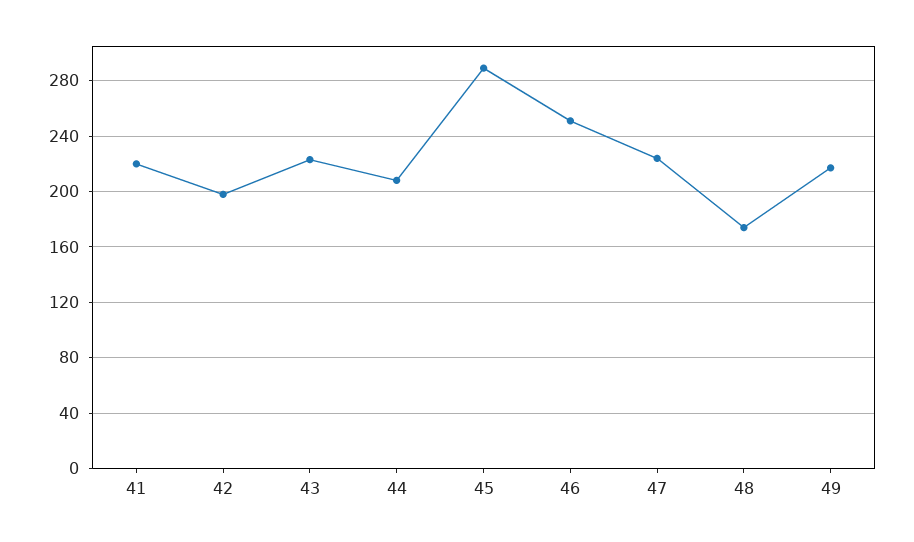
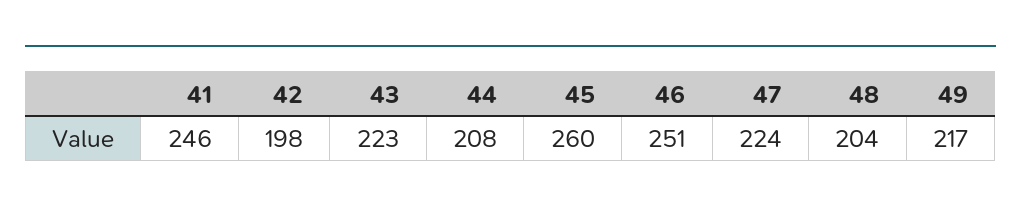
  {
-   "41": 220,
+   "41": 246,
    "42": 198,
    "43": 223,
    "44": 208,
-   "45": 290,
+   "45": 260,
    "46": 251,
    "47": 224,
-   "48": 175,
+   "48": 204,
    "49": 217
  }

